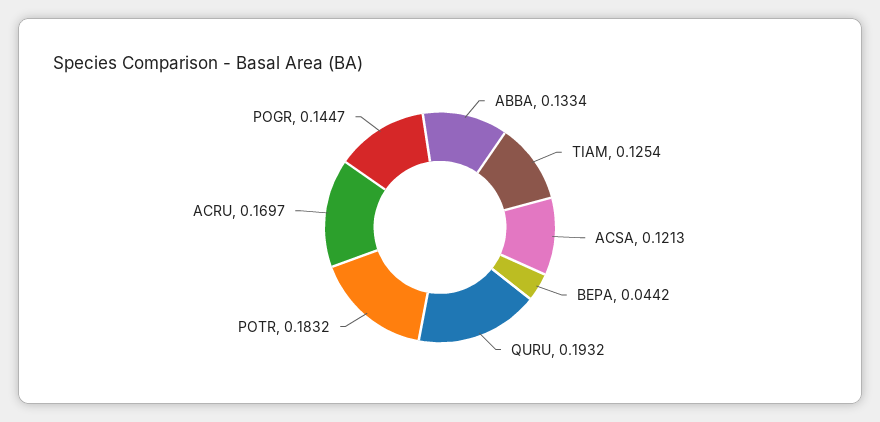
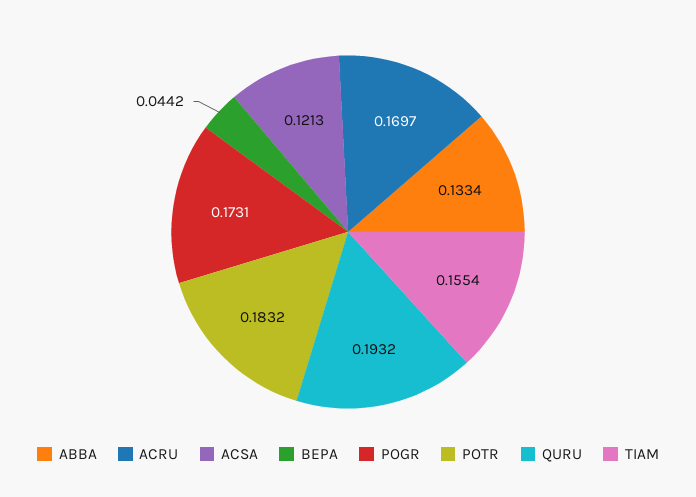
  {
    "ABBA": 0.1334,
-   "TIAM": 0.1254,
+   "TIAM": 0.1554,
    "ACSA": 0.1213,
    "BEPA": 0.0442,
    "QURU": 0.1932,
    "POTR": 0.1832,
    "ACRU": 0.1697,
-   "POGR": 0.1447
+   "POGR": 0.1731
  }

